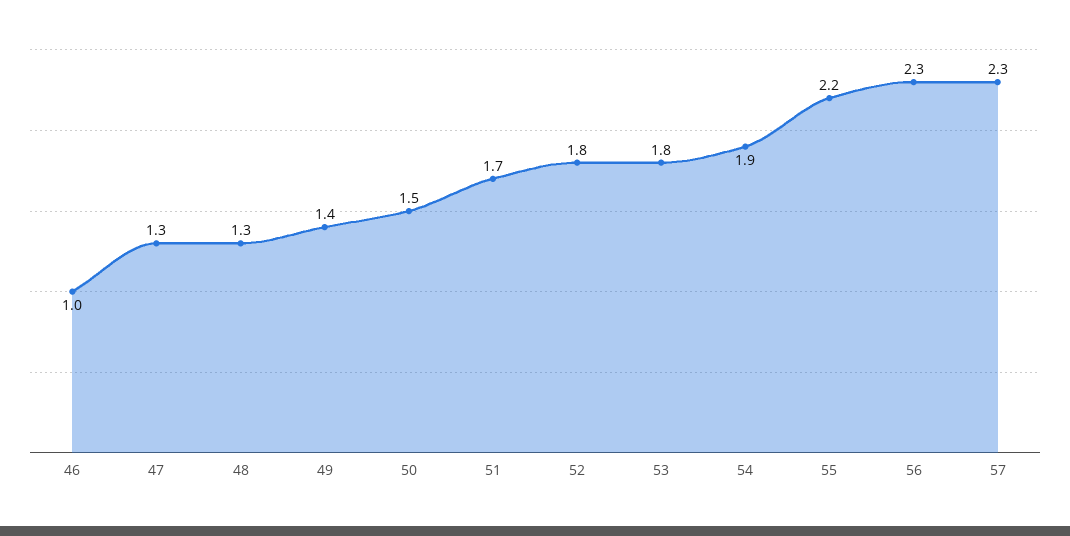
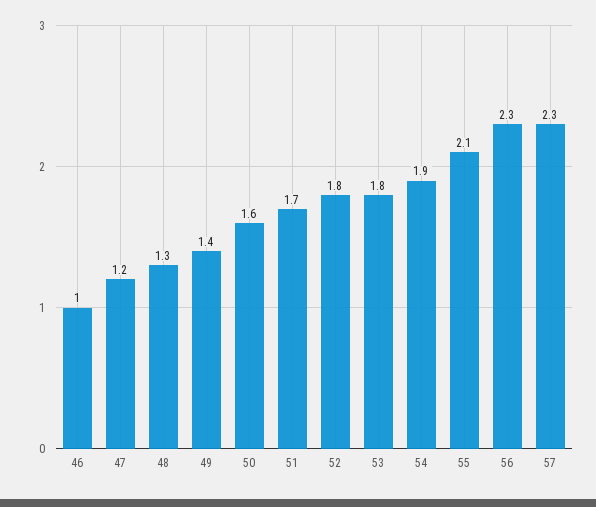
  {
    "46": 1,
-   "47": 1.3,
+   "47": 1.2,
    "48": 1.3,
    "49": 1.4,
-   "50": 1.5,
+   "50": 1.6,
    "51": 1.7,
    "52": 1.8,
    "53": 1.8,
    "54": 1.9,
-   "55": 2.2,
+   "55": 2.1,
    "56": 2.3,
    "57": 2.3
  }

